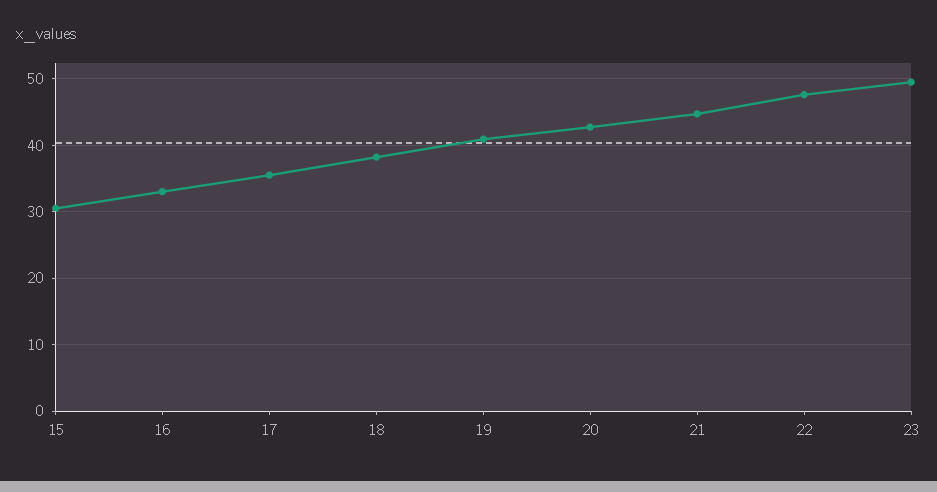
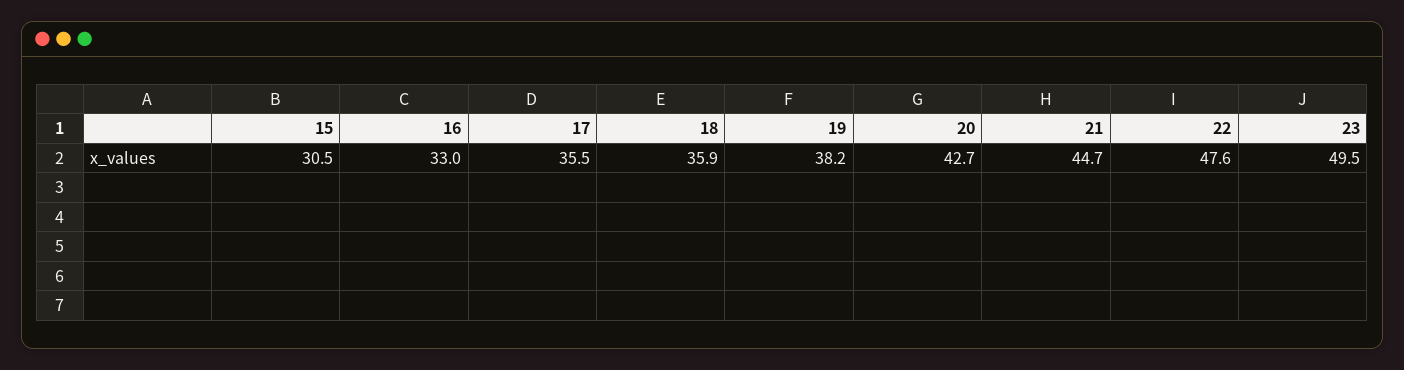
  {
    "15": 30.5,
    "16": 33,
    "17": 35.5,
-   "18": 38,
+   "18": 35.9,
-   "19": 41,
+   "19": 38.2,
    "20": 42.7,
    "21": 44.7,
    "22": 47.6,
    "23": 49.5
  }

